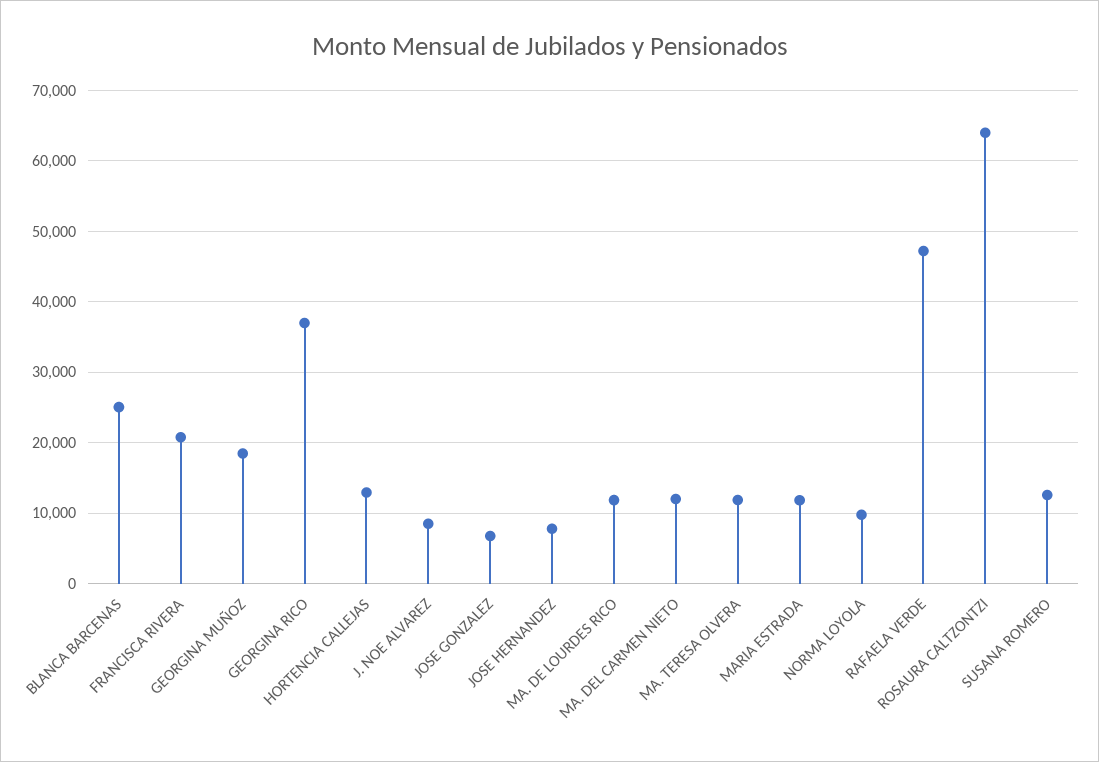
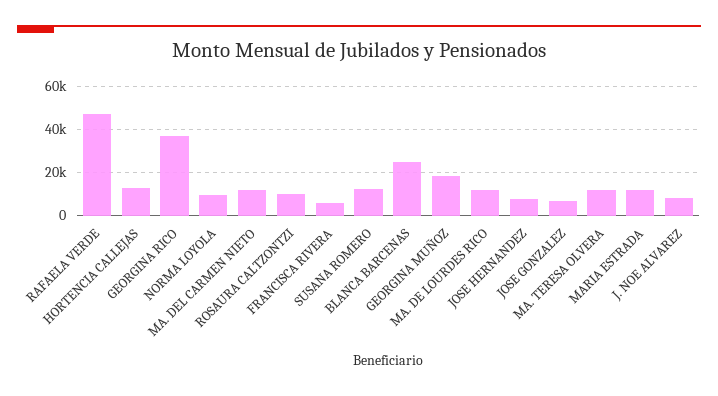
  {
    "BLANCA BARCENAS": 25000,
-   "FRANCISCA RIVERA": 21000,
+   "FRANCISCA RIVERA": 5000,
    "GEORGINA MUÑOZ": 18000,
    "GEORGINA RICO": 37000,
    "HORTENCIA CALLEJAS": 13000,
    "J. NOE ALVAREZ": 9000,
    "JOSE GONZALEZ": 7000,
    "JOSE HERNANDEZ": 8000,
    "MA. DE LOURDES RICO": 12000,
    "MA. DEL CARMEN NIETO": 12000,
    "MA. TERESA OLVERA": 12000,
    "MARIA ESTRADA": 12000,
    "NORMA LOYOLA": 10000,
    "RAFAELA VERDE": 47000,
-   "ROSAURA CALTZONTZI": 64000,
+   "ROSAURA CALTZONTZI": 10000,
    "SUSANA ROMERO": 13000
  }

